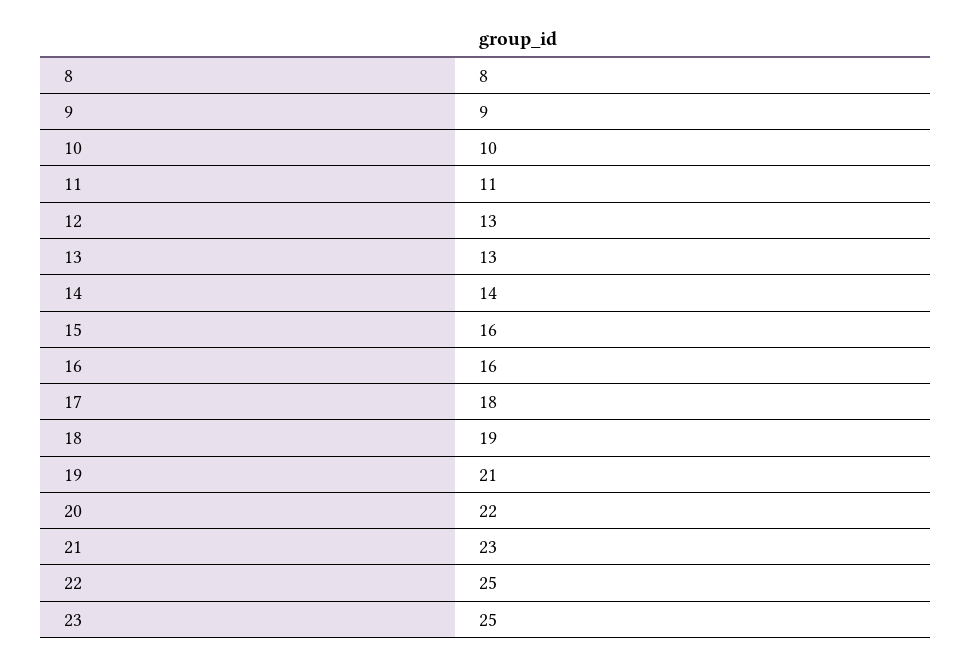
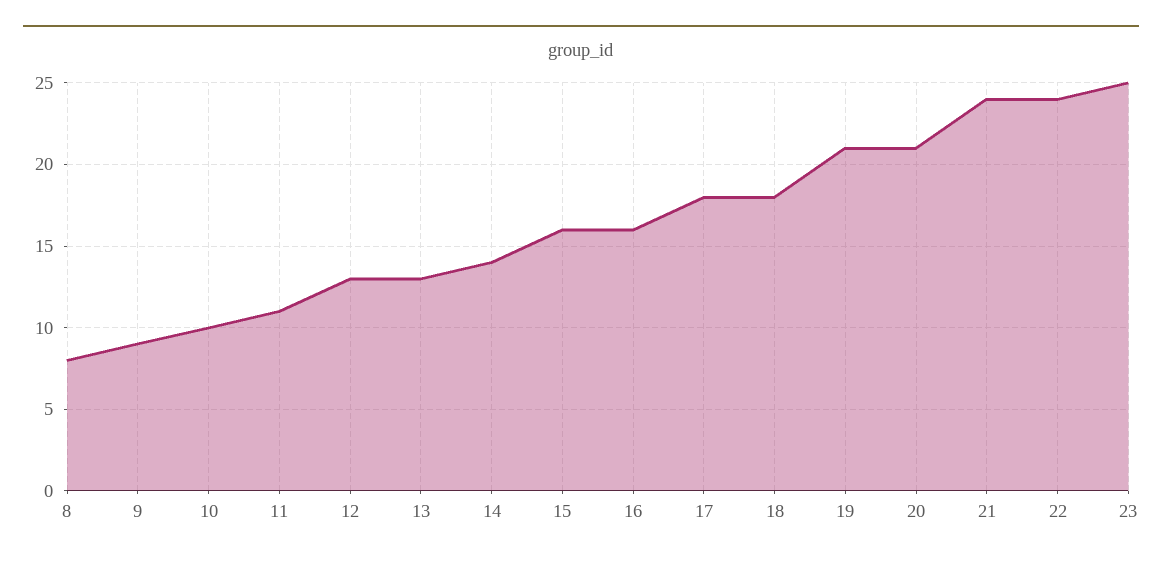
  {
    "8": 8,
    "9": 9,
    "10": 10,
    "11": 11,
    "12": 13,
    "13": 13,
    "14": 14,
    "15": 16,
    "16": 16,
    "17": 18,
-   "18": 19,
+   "18": 18,
    "19": 21,
-   "20": 22,
+   "20": 21,
-   "21": 23,
+   "21": 24,
-   "22": 25,
+   "22": 24,
    "23": 25
  }

